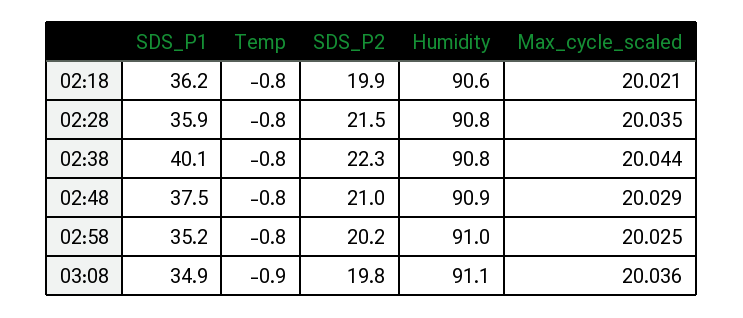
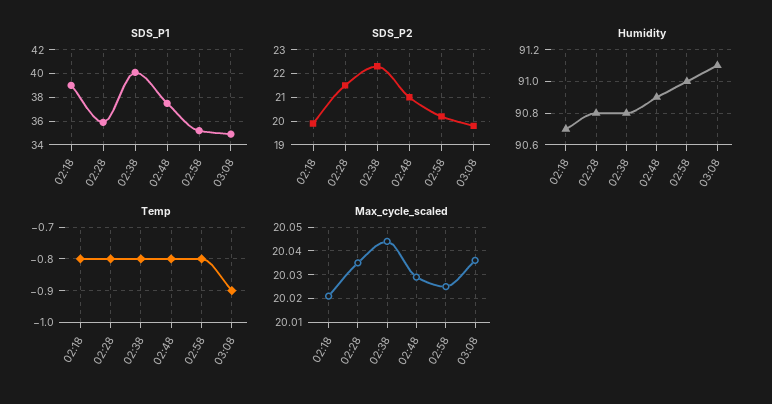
  {
    "SDS_P1": {
-     "02:18": 36.2,
+     "02:18": 39,
      "02:28": 35.9,
      "02:38": 40.1,
      "02:48": 37.5,
      "02:58": 35.2,
      "03:08": 34.9
    },
    "Temp": {
      "02:18": -0.8,
      "02:28": -0.8,
      "02:38": -0.8,
      "02:48": -0.8,
      "02:58": -0.8,
      "03:08": -0.9
    },
    "SDS_P2": {
      "02:18": 19.9,
      "02:28": 21.5,
      "02:38": 22.3,
      "02:48": 21,
      "02:58": 20.2,
      "03:08": 19.8
    },
    "Humidity": {
-     "02:18": 90.6,
+     "02:18": 90.7,
      "02:28": 90.8,
      "02:38": 90.8,
      "02:48": 90.9,
      "02:58": 91,
      "03:08": 91.1
    },
    "Max_cycle_scaled": {
      "02:18": 20.021,
      "02:28": 20.035,
      "02:38": 20.044,
      "02:48": 20.029,
      "02:58": 20.025,
      "03:08": 20.036
    }
  }

